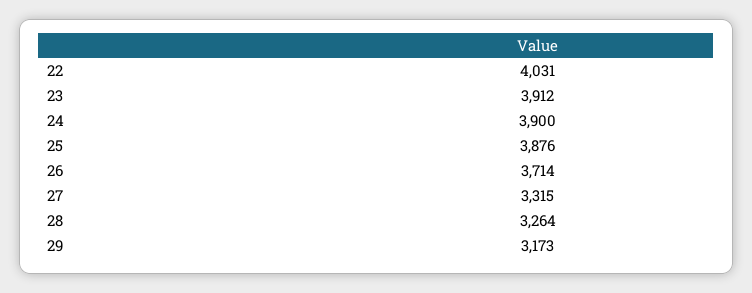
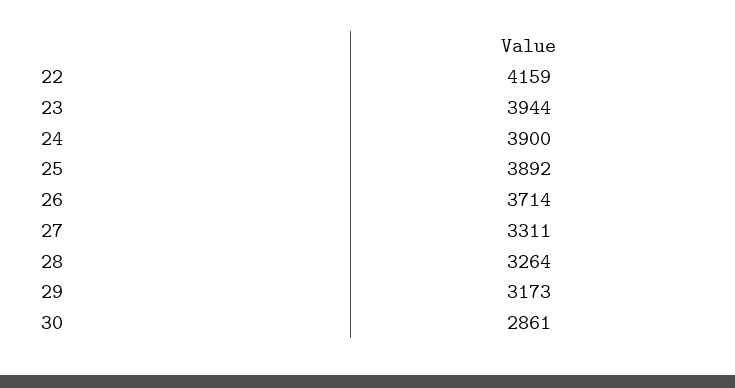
  {
-   "22": 4031,
+   "22": 4159,
-   "23": 3912,
+   "23": 3944,
    "24": 3900,
-   "25": 3876,
+   "25": 3892,
    "26": 3714,
-   "27": 3315,
+   "27": 3311,
    "28": 3264,
-   "29": 3173
+   "29": 3173,
+   "30": 2861
  }

